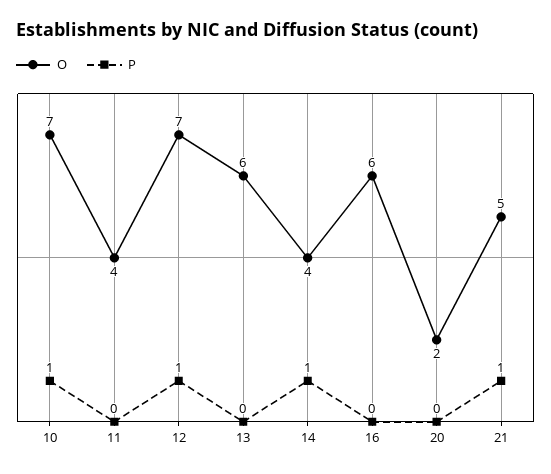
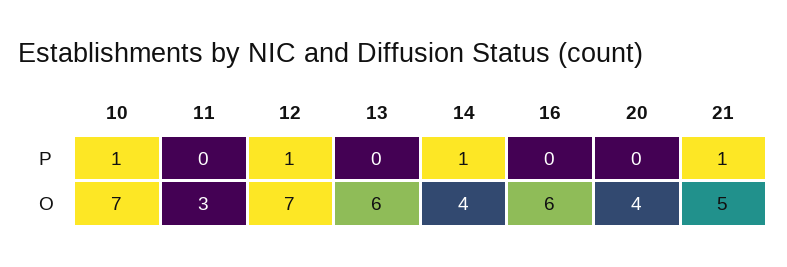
  {
    "O": {
      "10": 7,
-     "11": 4,
+     "11": 3,
      "12": 7,
      "13": 6,
      "14": 4,
      "16": 6,
-     "20": 2,
+     "20": 4,
      "21": 5
    },
    "P": {
      "10": 1,
      "11": 0,
      "12": 1,
      "13": 0,
      "14": 1,
      "16": 0,
      "20": 0,
      "21": 1
    }
  }

